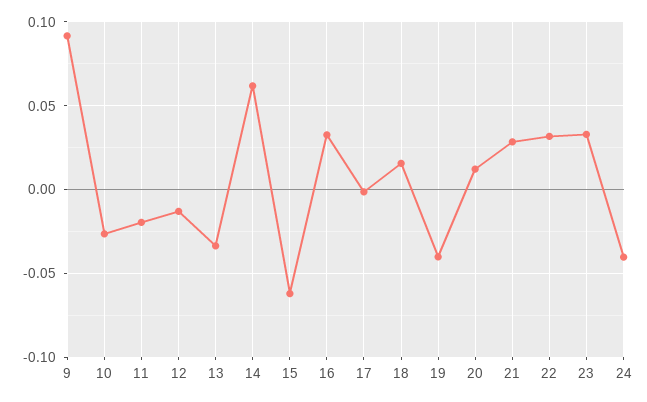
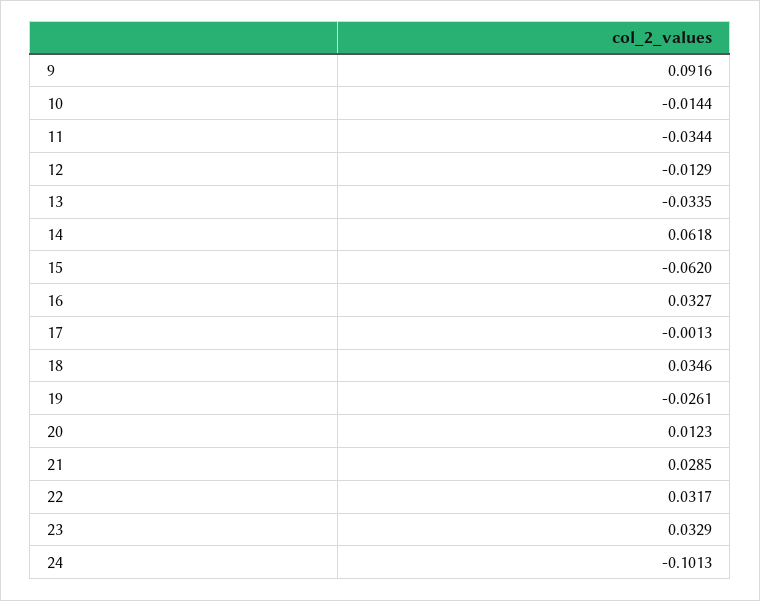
  {
    "9": 0.0916,
-   "10": -0.025,
+   "10": -0.0144,
-   "11": -0.02,
+   "11": -0.0344,
    "12": -0.0129,
    "13": -0.0335,
    "14": 0.0618,
    "15": -0.062,
    "16": 0.0327,
    "17": -0.0013,
-   "18": 0.015,
+   "18": 0.0346,
-   "19": -0.04,
+   "19": -0.0261,
    "20": 0.0123,
    "21": 0.0285,
    "22": 0.0317,
    "23": 0.0329,
-   "24": -0.04
+   "24": -0.1013
  }

